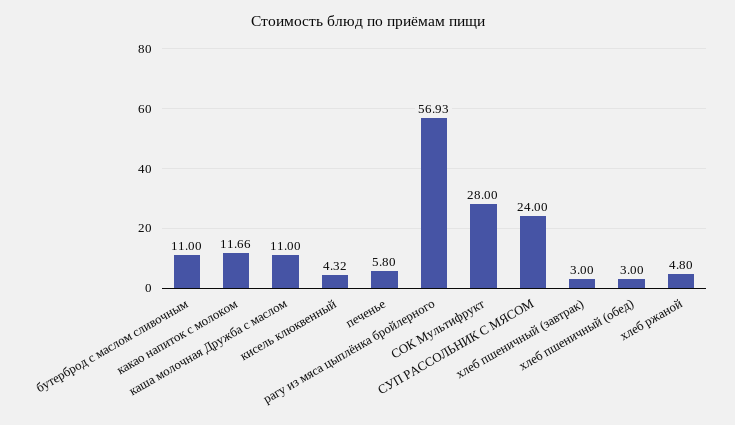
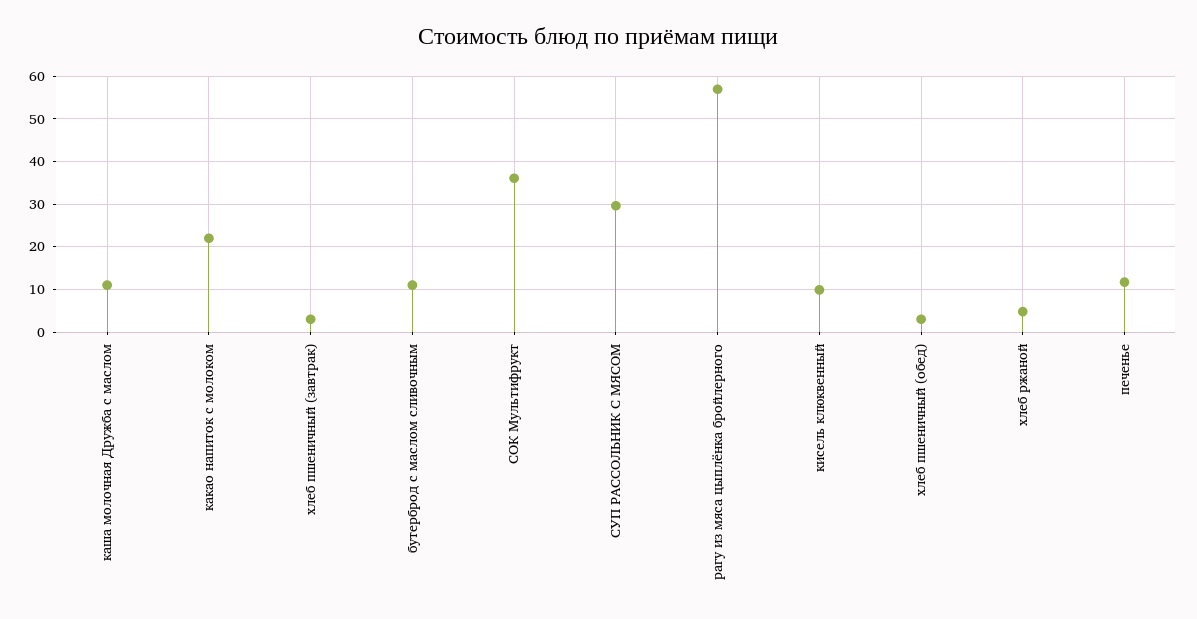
  {
    "бутерброд с маслом сливочным": 11,
-   "какао напиток с молоком": 11.66,
+   "какао напиток с молоком": 22,
    "каша молочная Дружба с маслом": 11,
-   "кисель клюквенный": 4.32,
+   "кисель клюквенный": 10,
-   "печенье": 5.8,
+   "печенье": 12,
    "рагу из мяса цыплёнка бройлерного": 56.93,
-   "СОК Мультифрукт": 28,
+   "СОК Мультифрукт": 36,
-   "СУП РАССОЛЬНИК С МЯСОМ": 24,
+   "СУП РАССОЛЬНИК С МЯСОМ": 30,
    "хлеб пшеничный (завтрак)": 3,
    "хлеб пшеничный (обед)": 3,
    "хлеб ржаной": 4.8
  }

